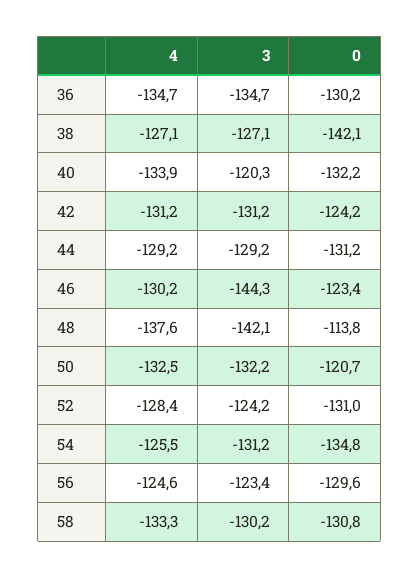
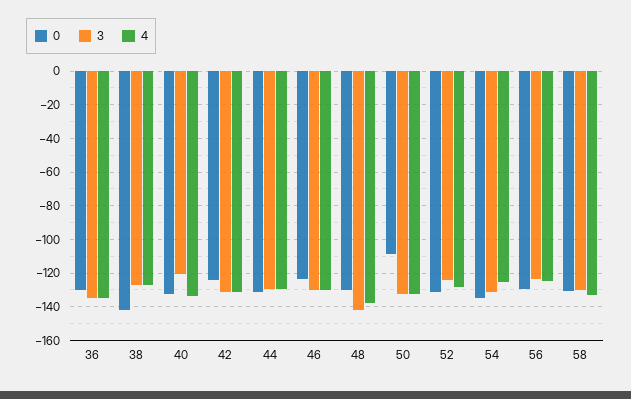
  {
    "4": {
      "36": -134.7,
      "38": -127.1,
      "40": -133.9,
      "42": -131.2,
      "44": -129.2,
      "46": -130.2,
      "48": -137.6,
      "50": -132.5,
      "52": -128.4,
      "54": -125.5,
      "56": -124.6,
      "58": -133.3
    },
    "3": {
      "36": -134.7,
      "38": -127.1,
      "40": -120.3,
      "42": -131.2,
      "44": -129.2,
-     "46": -144.3,
+     "46": -130,
      "48": -142.1,
      "50": -132.2,
      "52": -124.2,
      "54": -131.2,
      "56": -123.4,
      "58": -130.2
    },
    "0": {
      "36": -130.2,
      "38": -142.1,
      "40": -132.2,
      "42": -124.2,
      "44": -131.2,
      "46": -123.4,
-     "48": -113.8,
+     "48": -130,
-     "50": -120.7,
+     "50": -110,
      "52": -131,
      "54": -134.8,
      "56": -129.6,
      "58": -130.8
    }
  }

